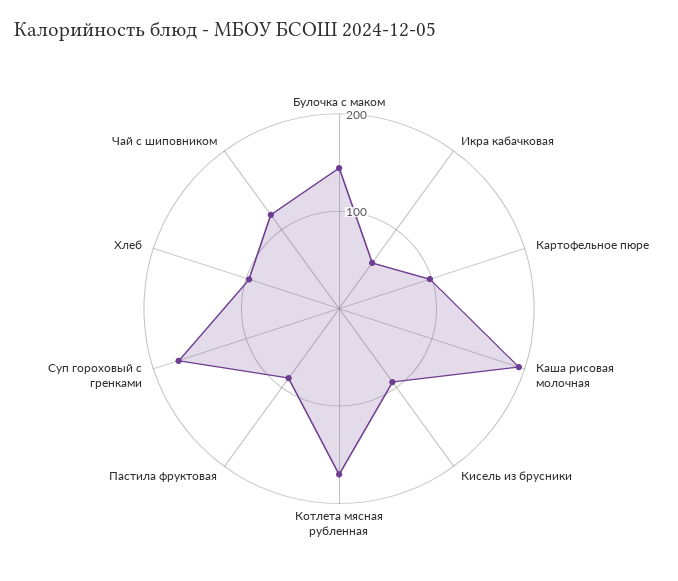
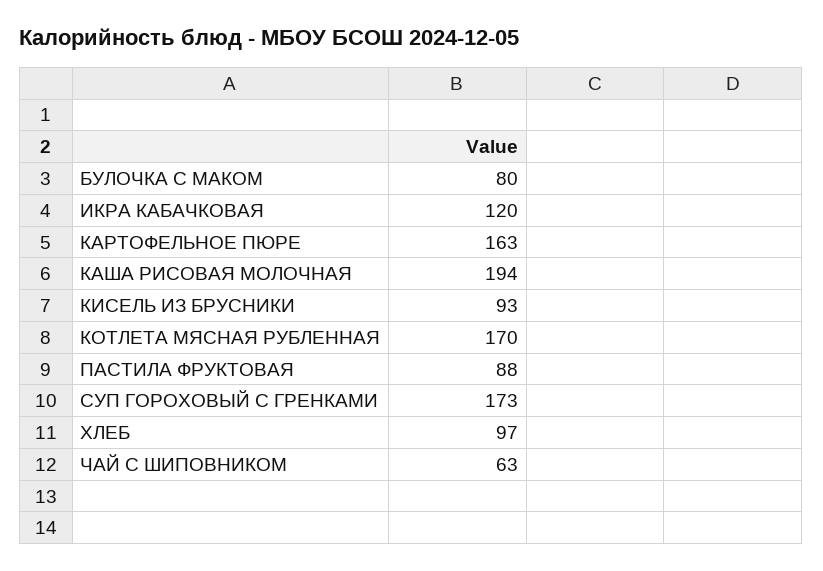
  {
-   "Булочка с маком": 140,
+   "Булочка с маком": 80,
-   "Икра кабачковая": 60,
+   "Икра кабачковая": 120,
-   "Картофельное пюре": 100,
+   "Картофельное пюре": 163,
    "Каша рисовая молочная": 194,
    "Кисель из брусники": 93,
    "Котлета мясная рубленная": 170,
    "Пастила фруктовая": 88,
    "Суп гороховый с гренками": 173,
    "Хлеб": 97,
-   "Чай с шиповником": 120
+   "Чай с шиповником": 63
  }

